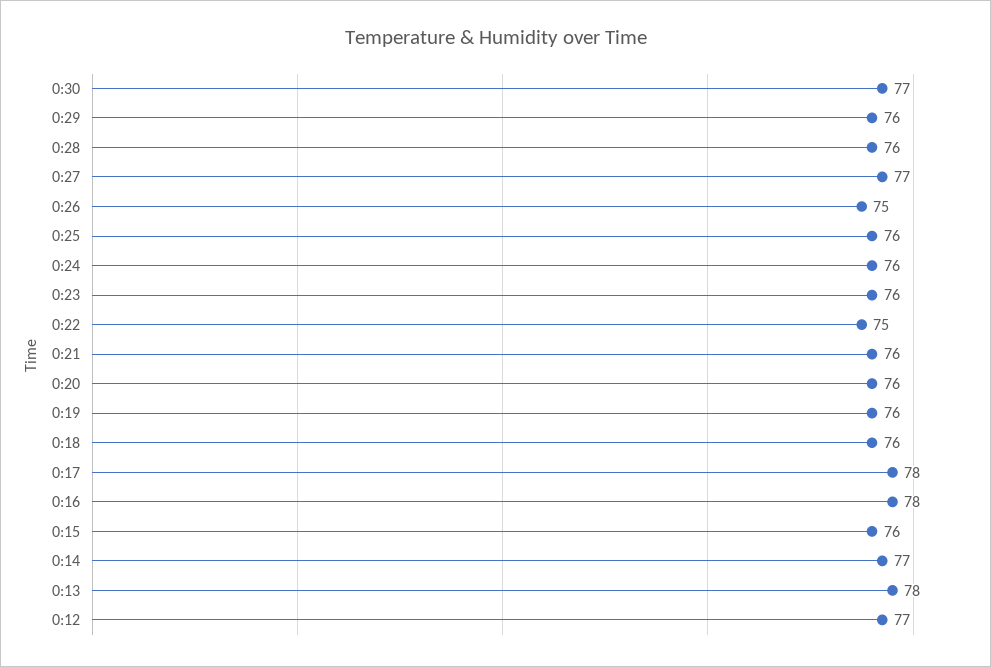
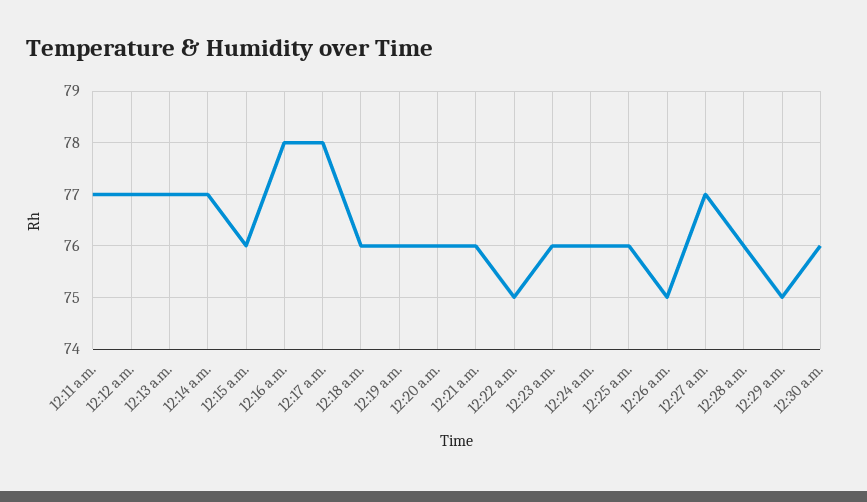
  {
-   "0:30": 77,
+   "0:30": 76,
-   "0:29": 76,
+   "0:29": 75,
    "0:28": 76,
    "0:27": 77,
    "0:26": 75,
    "0:25": 76,
    "0:24": 76,
    "0:23": 76,
    "0:22": 75,
    "0:21": 76,
    "0:20": 76,
    "0:19": 76,
    "0:18": 76,
    "0:17": 78,
    "0:16": 78,
    "0:15": 76,
    "0:14": 77,
-   "0:13": 78,
+   "0:13": 77,
-   "0:12": 77
+   "0:12": 77,
+   "12:11 a.m.": 77
  }

